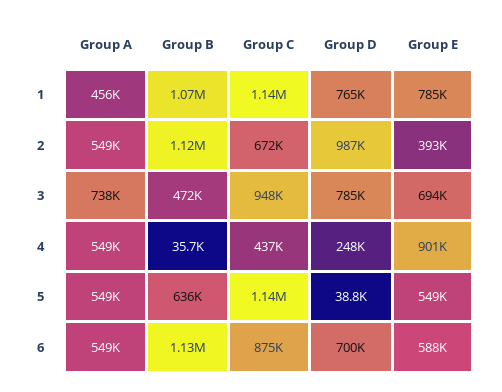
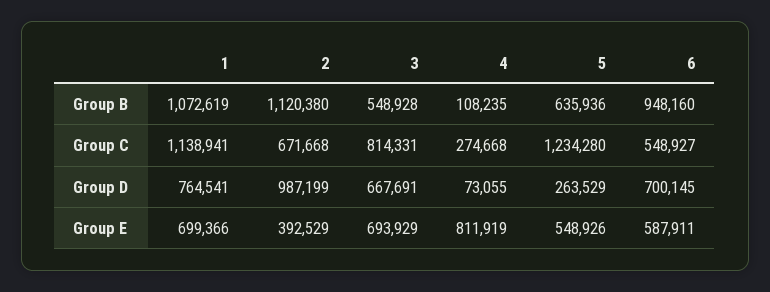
  {
-   "Group A": {
-     "1": 456000,
-     "2": 549000,
-     "3": 738000,
-     "4": 549000,
-     "5": 549000,
-     "6": 549000
-   },
    "Group B": {
      "1": 1072619,
      "2": 1120380,
-     "3": 472000,
+     "3": 548928,
-     "4": 35700,
+     "4": 108235,
      "5": 635936,
-     "6": 1130000
+     "6": 948160
    },
    "Group C": {
      "1": 1138941,
      "2": 671668,
-     "3": 948000,
+     "3": 814331,
-     "4": 437000,
+     "4": 274668,
-     "5": 1140000,
+     "5": 1234280,
-     "6": 875000
+     "6": 548927
    },
    "Group D": {
      "1": 764541,
      "2": 987199,
-     "3": 785000,
+     "3": 667691,
-     "4": 248000,
+     "4": 73055,
-     "5": 38800,
+     "5": 263529,
      "6": 700145
    },
    "Group E": {
-     "1": 785000,
+     "1": 699366,
      "2": 392529,
      "3": 693929,
-     "4": 901000,
+     "4": 811919,
      "5": 548926,
      "6": 587911
    }
  }

